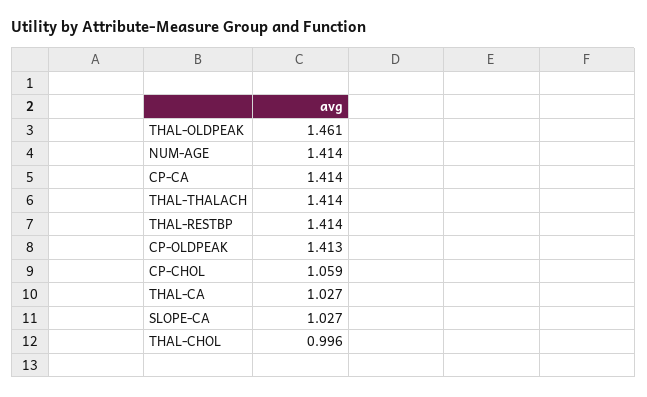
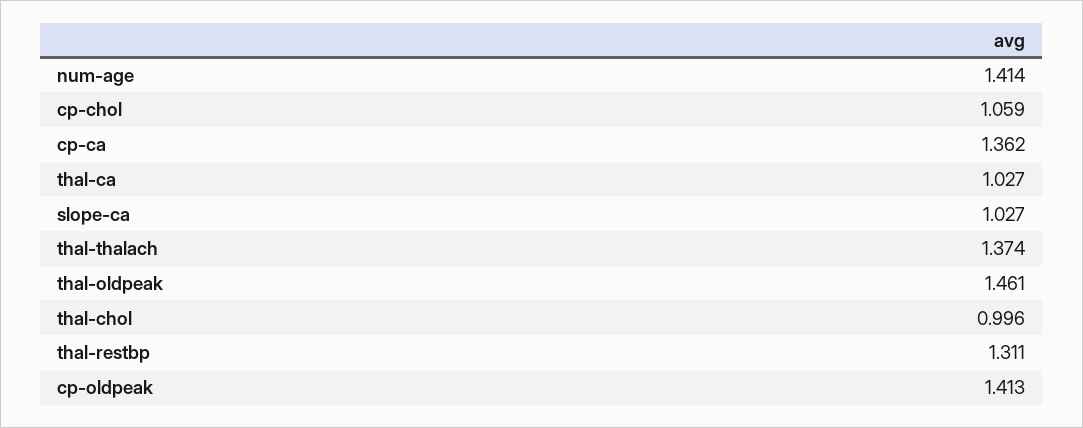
  {
    "THAL-OLDPEAK": 1.461,
    "NUM-AGE": 1.414,
-   "CP-CA": 1.414,
+   "CP-CA": 1.362,
-   "THAL-THALACH": 1.414,
+   "THAL-THALACH": 1.374,
-   "THAL-RESTBP": 1.414,
+   "THAL-RESTBP": 1.311,
    "CP-OLDPEAK": 1.413,
    "CP-CHOL": 1.059,
    "THAL-CA": 1.027,
    "SLOPE-CA": 1.027,
    "THAL-CHOL": 0.996
  }

